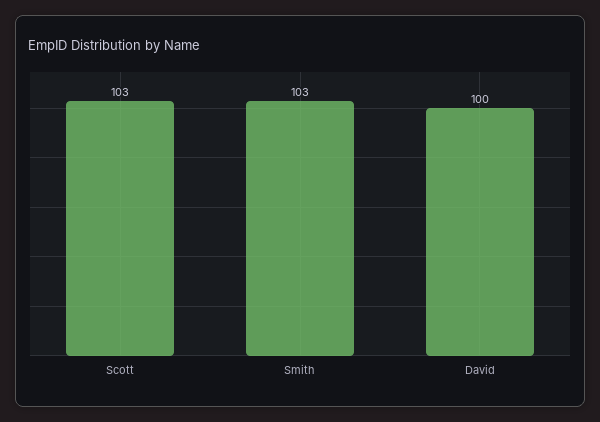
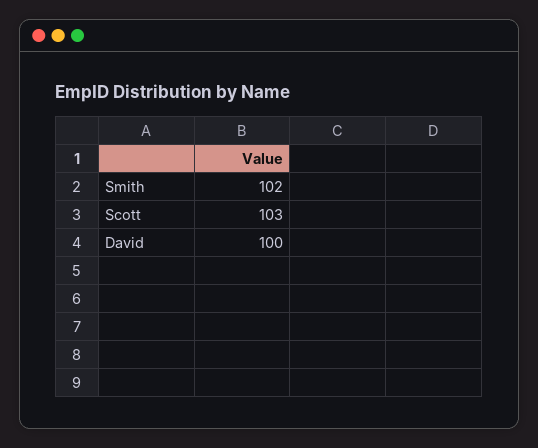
  {
    "Scott": 103,
-   "Smith": 103,
+   "Smith": 102,
    "David": 100
  }

